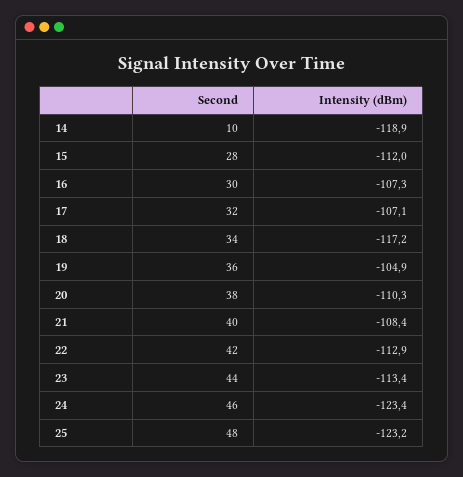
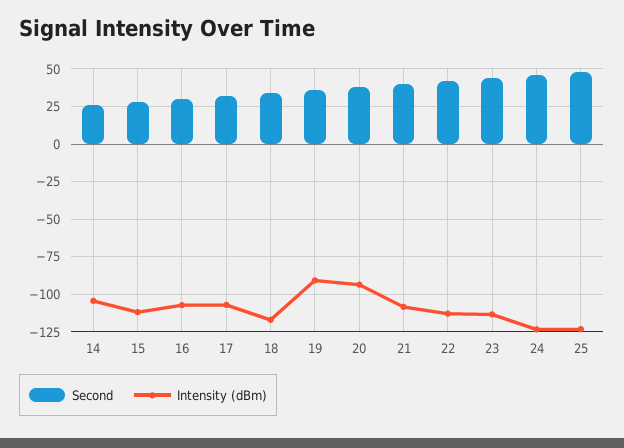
  {
    "Second": {
-     "14": 10,
+     "14": 25,
      "15": 28,
      "16": 30,
      "17": 32,
      "18": 34,
      "19": 36,
      "20": 38,
      "21": 40,
      "22": 42,
      "23": 44,
      "24": 46,
      "25": 48
    },
    "Intensity (dBm)": {
-     "14": -118.9,
+     "14": -105,
      "15": -112,
      "16": -107.3,
      "17": -107.1,
      "18": -117.2,
-     "19": -104.9,
+     "19": -90,
-     "20": -110.3,
+     "20": -95,
      "21": -108.4,
      "22": -112.9,
      "23": -113.4,
      "24": -123.4,
      "25": -123.2
    }
  }

